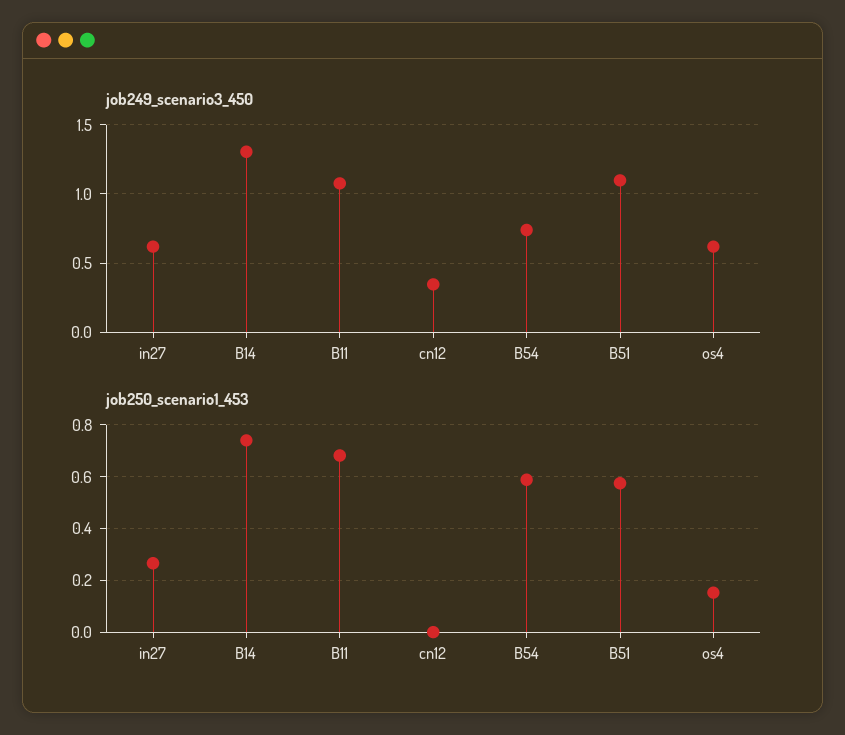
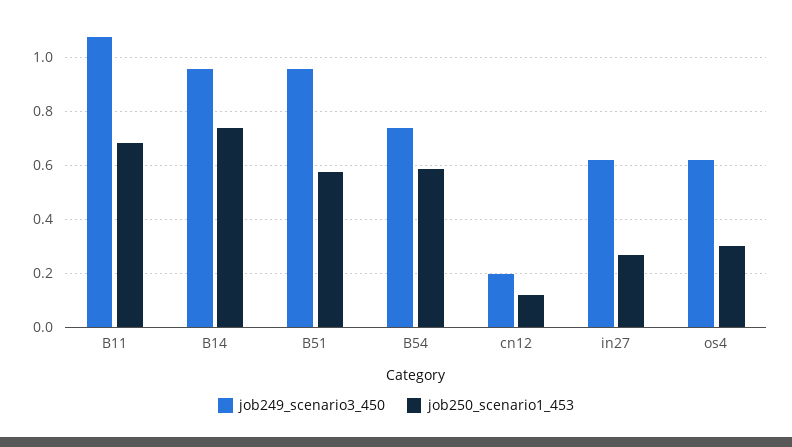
  {
    "job249_scenario3_450": {
      "in27": 0.625,
-     "B14": 1.3,
+     "B14": 0.95,
      "B11": 1.075,
-     "cn12": 0.35,
+     "cn12": 0.2,
      "B54": 0.75,
-     "B51": 1.1,
+     "B51": 0.95,
      "os4": 0.625
    },
    "job250_scenario1_453": {
      "in27": 0.275,
      "B14": 0.75,
      "B11": 0.675,
-     "cn12": 0,
+     "cn12": 0.125,
      "B54": 0.575,
      "B51": 0.575,
-     "os4": 0.15
+     "os4": 0.3
    }
  }

